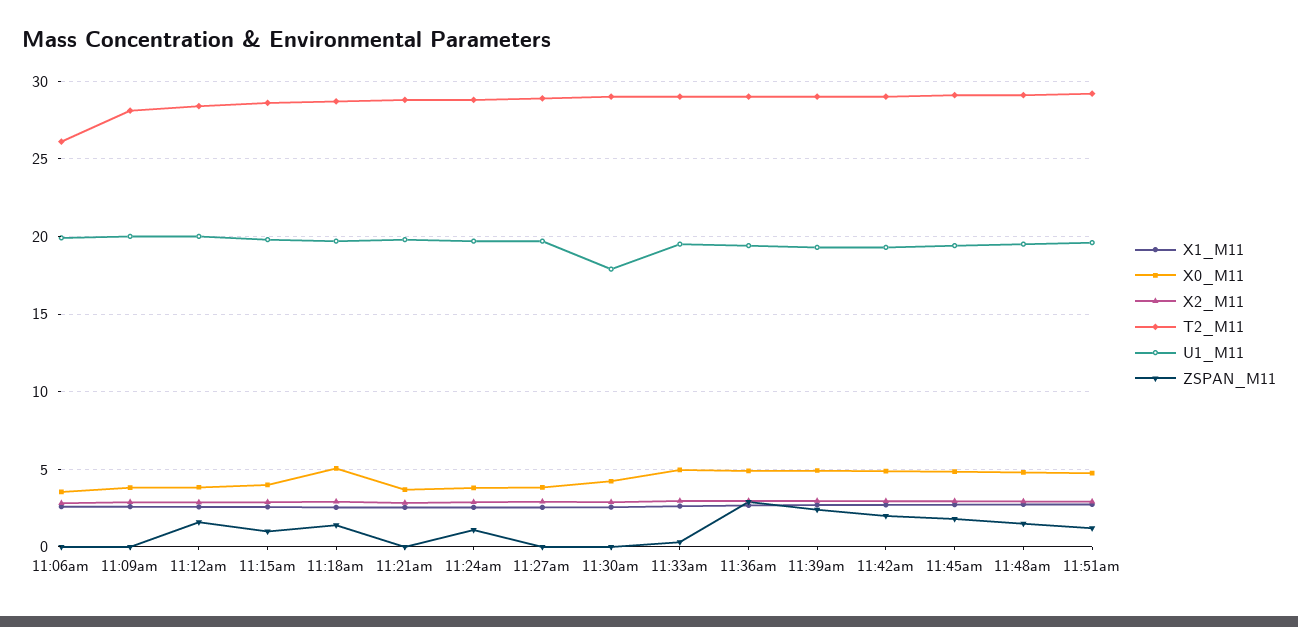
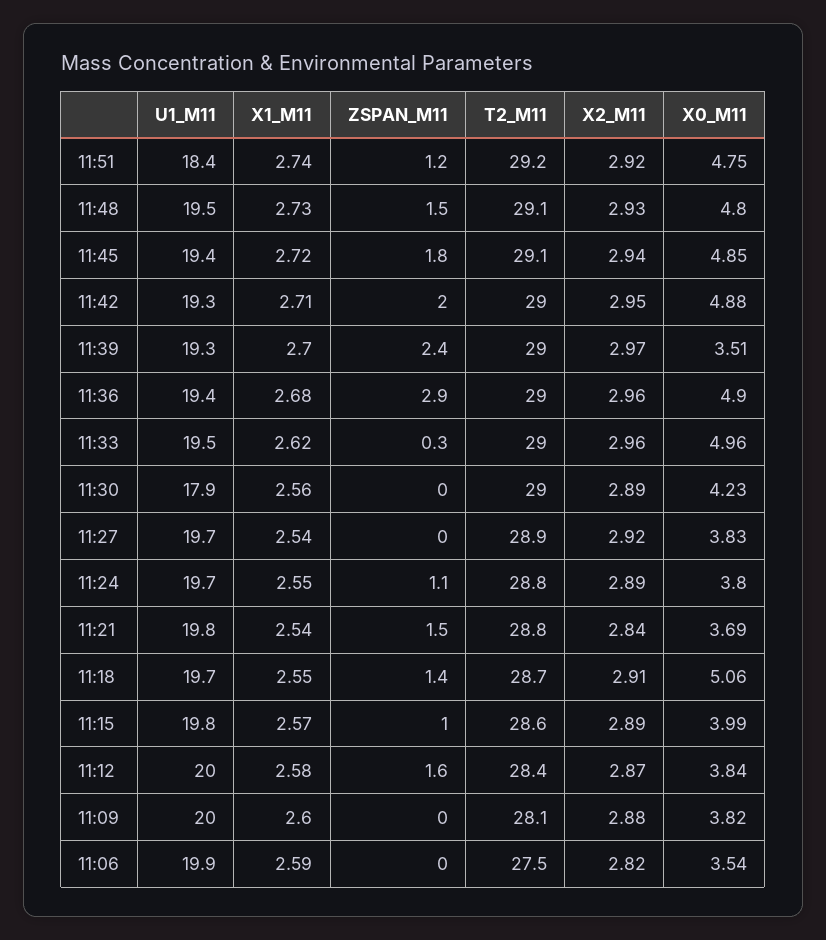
  {
    "X1_M11": {
      "11:06am": 2.59,
      "11:09am": 2.6,
      "11:12am": 2.58,
      "11:15am": 2.57,
      "11:18am": 2.55,
      "11:21am": 2.54,
      "11:24am": 2.55,
      "11:27am": 2.54,
      "11:30am": 2.56,
      "11:33am": 2.62,
      "11:36am": 2.68,
      "11:39am": 2.7,
      "11:42am": 2.71,
      "11:45am": 2.72,
      "11:48am": 2.73,
      "11:51am": 2.74
    },
    "X0_M11": {
      "11:06am": 3.54,
      "11:09am": 3.82,
      "11:12am": 3.84,
      "11:15am": 3.99,
      "11:18am": 5.06,
      "11:21am": 3.69,
      "11:24am": 3.8,
      "11:27am": 3.83,
      "11:30am": 4.23,
      "11:33am": 4.96,
      "11:36am": 4.9,
-     "11:39am": 5,
+     "11:39am": 3.51,
      "11:42am": 4.88,
      "11:45am": 4.85,
      "11:48am": 4.8,
      "11:51am": 4.75
    },
    "X2_M11": {
      "11:06am": 2.82,
      "11:09am": 2.88,
      "11:12am": 2.87,
      "11:15am": 2.89,
      "11:18am": 2.91,
      "11:21am": 2.84,
      "11:24am": 2.89,
      "11:27am": 2.92,
      "11:30am": 2.89,
      "11:33am": 2.96,
      "11:36am": 2.96,
      "11:39am": 2.97,
      "11:42am": 2.95,
      "11:45am": 2.94,
      "11:48am": 2.93,
      "11:51am": 2.92
    },
    "T2_M11": {
-     "11:06am": 26,
+     "11:06am": 27.5,
      "11:09am": 28.1,
      "11:12am": 28.4,
      "11:15am": 28.6,
      "11:18am": 28.7,
      "11:21am": 28.8,
      "11:24am": 28.8,
      "11:27am": 28.9,
      "11:30am": 29,
      "11:33am": 29,
      "11:36am": 29,
      "11:39am": 29,
      "11:42am": 29,
      "11:45am": 29.1,
      "11:48am": 29.1,
      "11:51am": 29.2
    },
    "U1_M11": {
      "11:06am": 19.9,
      "11:09am": 20,
      "11:12am": 20,
      "11:15am": 19.8,
      "11:18am": 19.7,
      "11:21am": 19.8,
      "11:24am": 19.7,
      "11:27am": 19.7,
      "11:30am": 17.9,
      "11:33am": 19.5,
      "11:36am": 19.4,
      "11:39am": 19.3,
      "11:42am": 19.3,
      "11:45am": 19.4,
      "11:48am": 19.5,
-     "11:51am": 19.5
+     "11:51am": 18.4
    },
    "ZSPAN_M11": {
      "11:06am": 0,
      "11:09am": 0,
      "11:12am": 1.6,
      "11:15am": 1,
      "11:18am": 1.4,
-     "11:21am": 0,
+     "11:21am": 1.5,
      "11:24am": 1.1,
      "11:27am": 0,
      "11:30am": 0,
      "11:33am": 0.3,
      "11:36am": 2.9,
      "11:39am": 2.4,
      "11:42am": 2,
      "11:45am": 1.8,
      "11:48am": 1.5,
      "11:51am": 1.2
    }
  }

